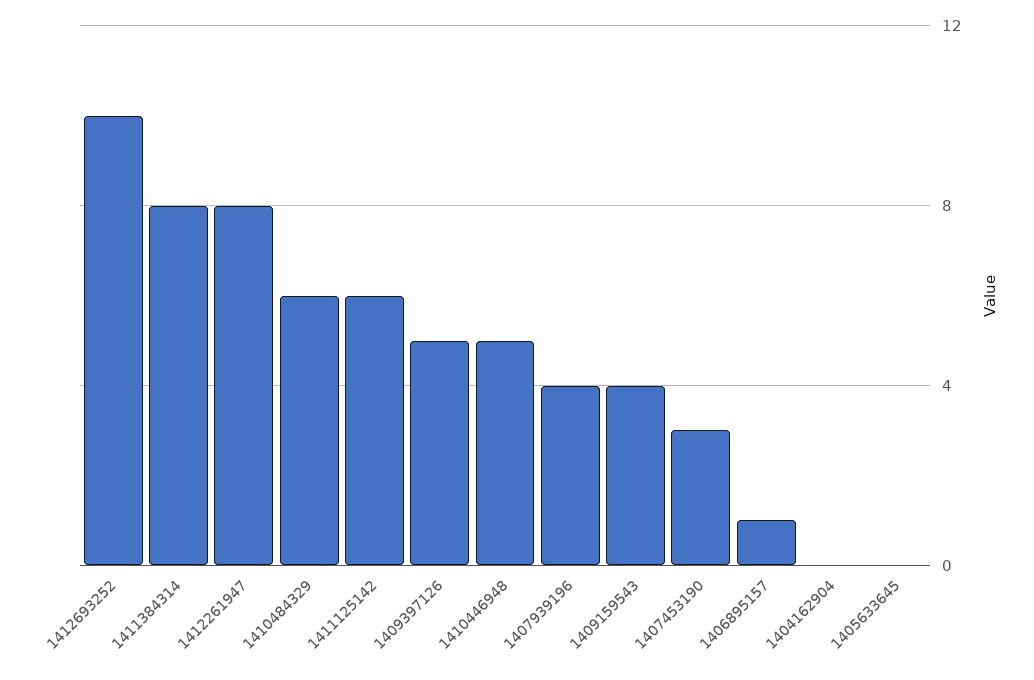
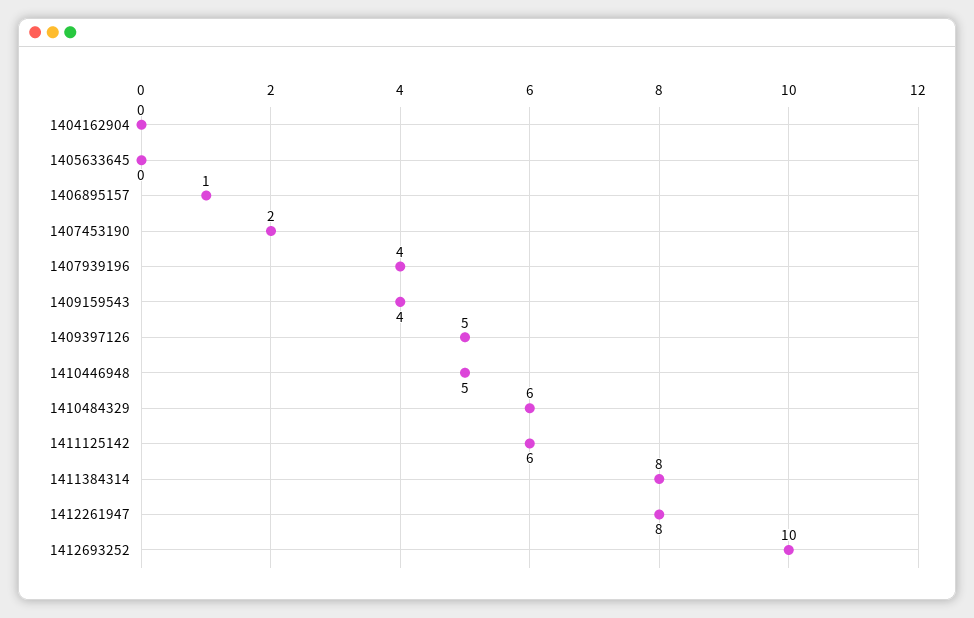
  {
    "1412693252": 10,
    "1411384314": 8,
    "1412261947": 8,
    "1410484329": 6,
    "1411125142": 6,
    "1409397126": 5,
    "1410446948": 5,
    "1407939196": 4,
    "1409159543": 4,
-   "1407453190": 3,
+   "1407453190": 2,
    "1406895157": 1,
    "1404162904": 0,
    "1405633645": 0
  }

